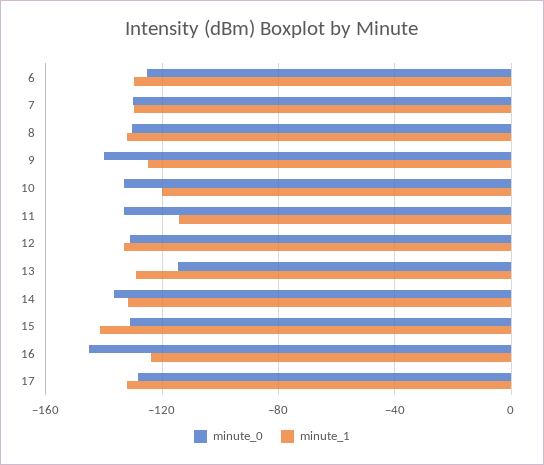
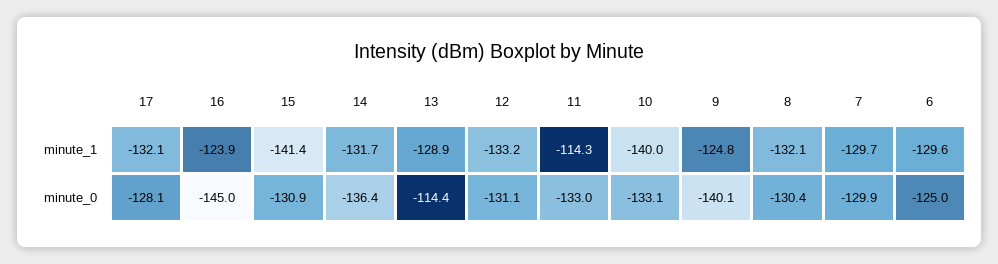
  {
    "minute_0": {
      "6": -125,
      "7": -129.9,
      "8": -130.4,
      "9": -140.1,
      "10": -133.1,
      "11": -133,
      "12": -131.1,
      "13": -114.4,
      "14": -136.4,
      "15": -130.9,
      "16": -145,
      "17": -128.1
    },
    "minute_1": {
      "6": -129.6,
      "7": -129.7,
      "8": -132.1,
      "9": -124.8,
-     "10": -120,
+     "10": -140,
      "11": -114.3,
      "12": -133.2,
      "13": -128.9,
      "14": -131.7,
      "15": -141.4,
      "16": -123.9,
      "17": -132.1
    }
  }

